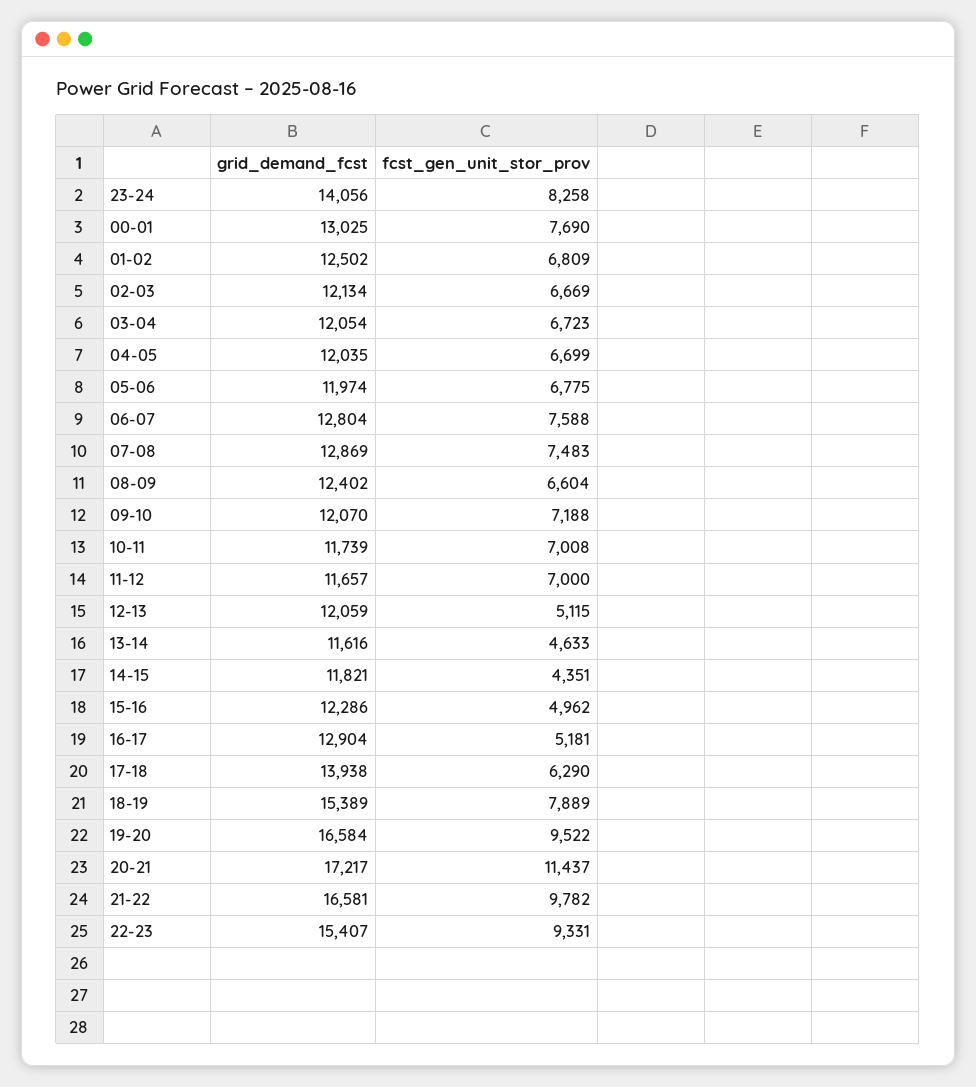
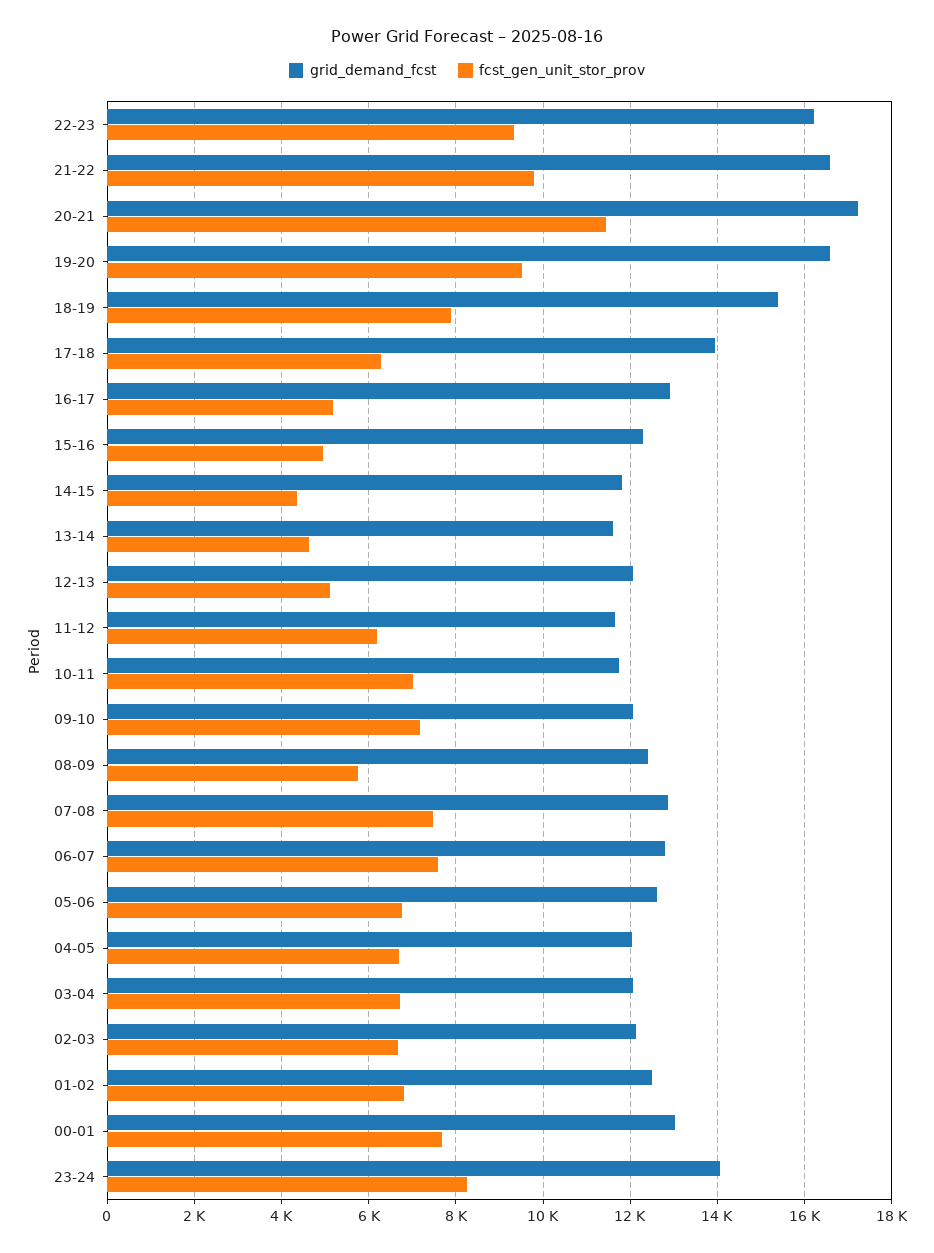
  {
    "grid_demand_fcst": {
      "23-24": 14056,
      "00-01": 13025,
      "01-02": 12502,
      "02-03": 12134,
      "03-04": 12054,
      "04-05": 12035,
-     "05-06": 11974,
+     "05-06": 12600,
      "06-07": 12804,
      "07-08": 12869,
      "08-09": 12402,
      "09-10": 12070,
      "10-11": 11739,
      "11-12": 11657,
      "12-13": 12059,
      "13-14": 11616,
      "14-15": 11821,
      "15-16": 12286,
      "16-17": 12904,
      "17-18": 13938,
      "18-19": 15389,
      "19-20": 16584,
      "20-21": 17217,
      "21-22": 16581,
-     "22-23": 15407
+     "22-23": 16200
    },
    "fcst_gen_unit_stor_prov": {
      "23-24": 8258,
      "00-01": 7690,
      "01-02": 6809,
      "02-03": 6669,
      "03-04": 6723,
      "04-05": 6699,
      "05-06": 6775,
      "06-07": 7588,
      "07-08": 7483,
-     "08-09": 6604,
+     "08-09": 5800,
      "09-10": 7188,
      "10-11": 7008,
-     "11-12": 7000,
+     "11-12": 6200,
      "12-13": 5115,
      "13-14": 4633,
      "14-15": 4351,
      "15-16": 4962,
      "16-17": 5181,
      "17-18": 6290,
      "18-19": 7889,
      "19-20": 9522,
      "20-21": 11437,
      "21-22": 9782,
      "22-23": 9331
    }
  }

